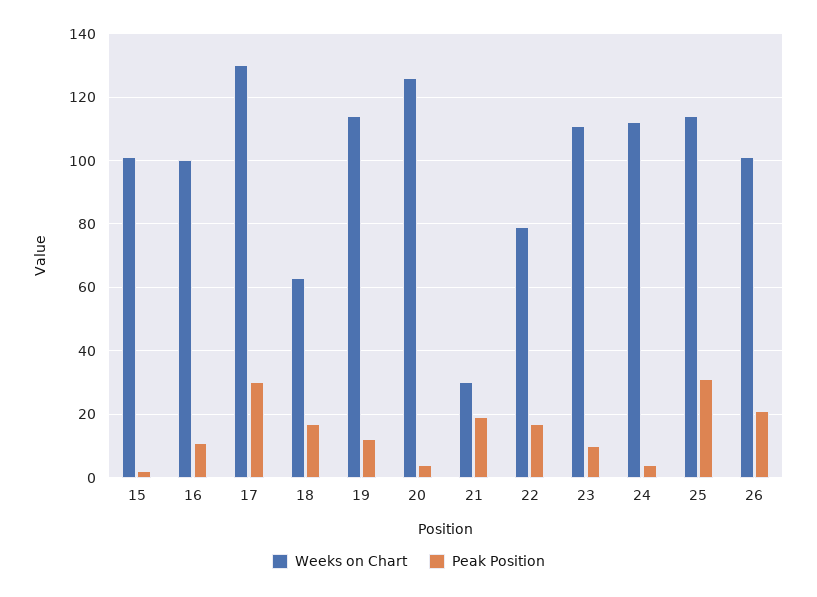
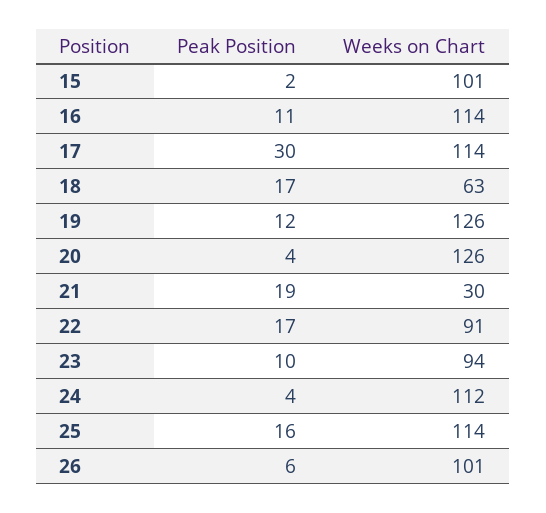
  {
    "Weeks on Chart": {
      "15": 101,
-     "16": 100,
+     "16": 114,
-     "17": 130,
+     "17": 114,
      "18": 63,
-     "19": 115,
+     "19": 126,
      "20": 126,
      "21": 30,
-     "22": 80,
+     "22": 91,
-     "23": 110,
+     "23": 94,
      "24": 112,
      "25": 114,
      "26": 101
    },
    "Peak Position": {
      "15": 2,
      "16": 11,
      "17": 30,
      "18": 17,
      "19": 12,
      "20": 4,
      "21": 19,
      "22": 17,
      "23": 10,
      "24": 4,
-     "25": 30,
+     "25": 16,
-     "26": 20
+     "26": 6
    }
  }

